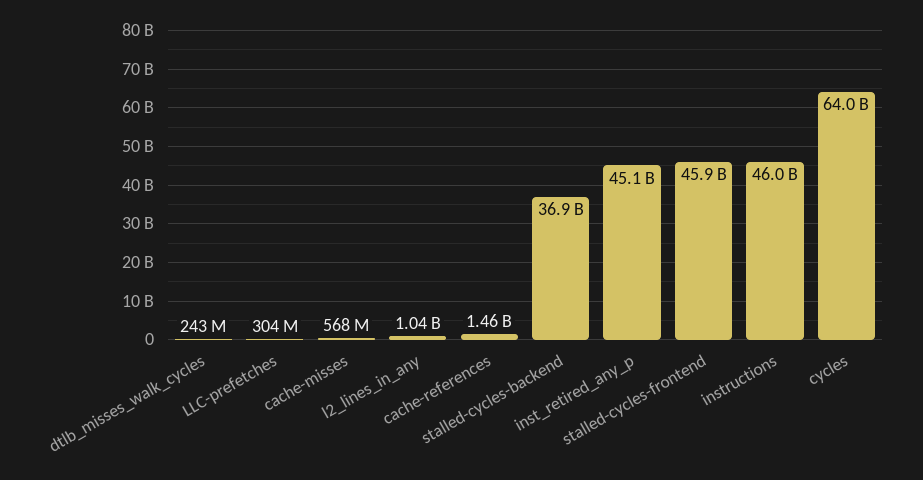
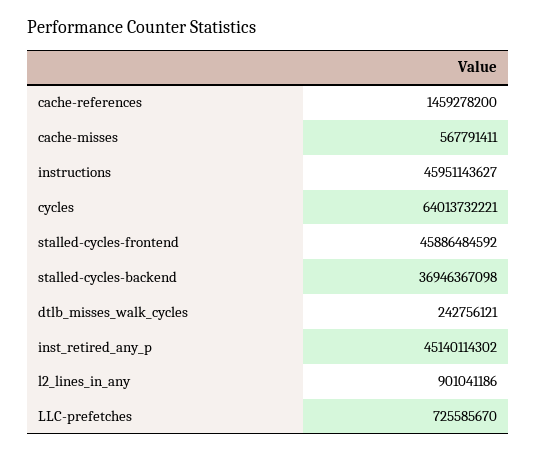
  {
    "dtlb_misses_walk_cycles": 242756121,
-   "LLC-prefetches": 304000000,
+   "LLC-prefetches": 725585670,
    "cache-misses": 567791411,
-   "l2_lines_in_any": 1040000000,
+   "l2_lines_in_any": 901041186,
    "cache-references": 1459278200,
    "stalled-cycles-backend": 36946367098,
    "inst_retired_any_p": 45140114302,
    "stalled-cycles-frontend": 45886484592,
    "instructions": 45951143627,
    "cycles": 64013732221
  }

